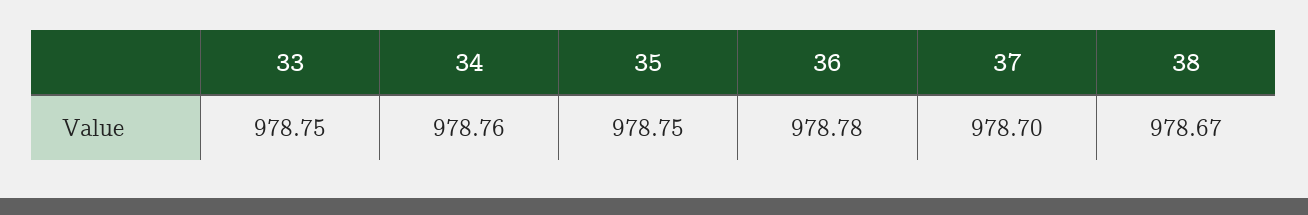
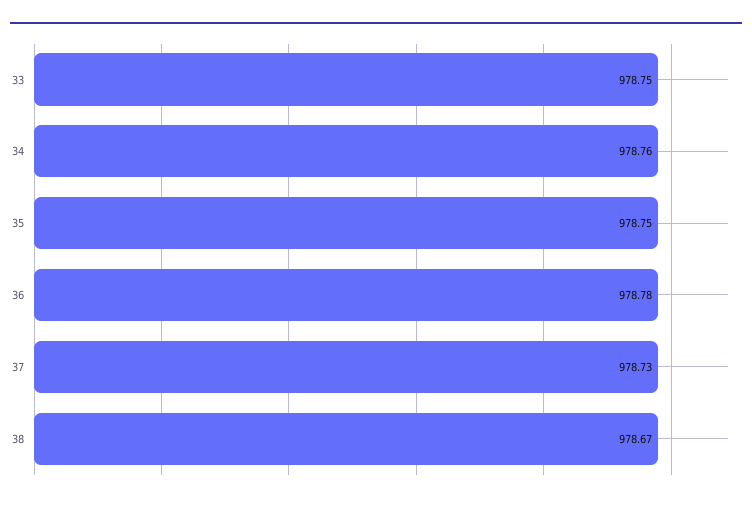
  {
    "33": 978.75,
    "34": 978.76,
    "35": 978.75,
    "36": 978.78,
-   "37": 978.7,
+   "37": 978.73,
    "38": 978.67
  }

